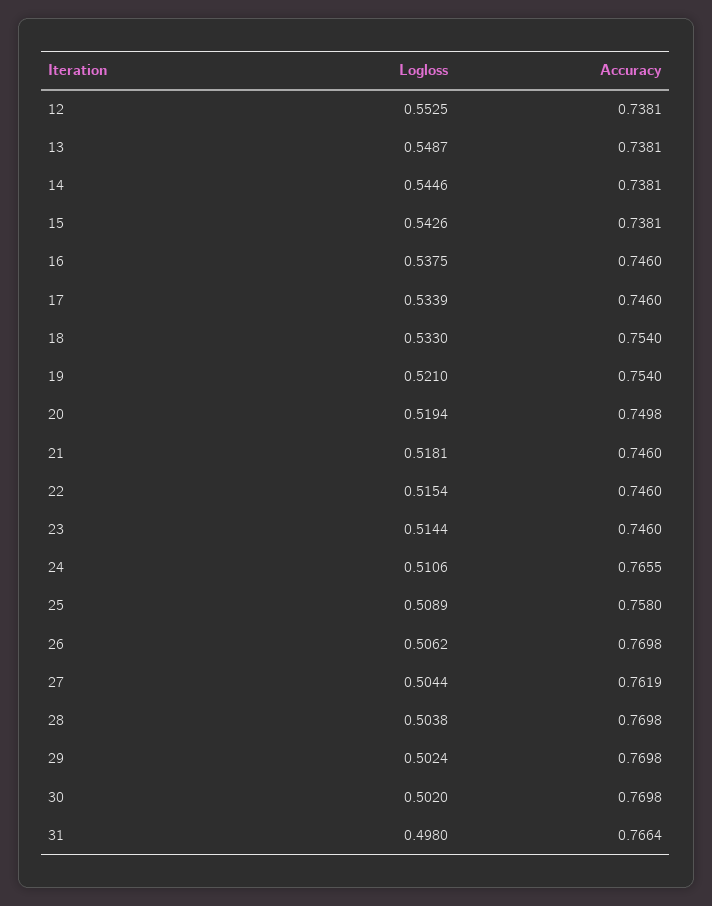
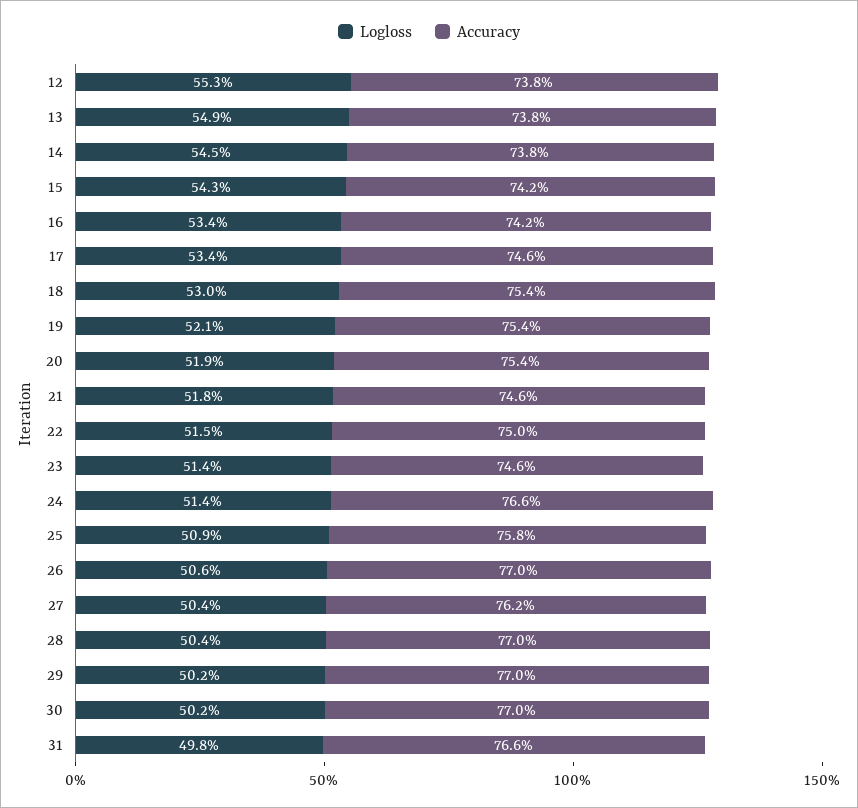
  {
    "Logloss": {
      "12": 0.5525,
      "13": 0.5487,
      "14": 0.5446,
      "15": 0.5426,
-     "16": 0.5375,
+     "16": 0.534,
      "17": 0.5339,
-     "18": 0.533,
+     "18": 0.53,
      "19": 0.521,
      "20": 0.5194,
      "21": 0.5181,
      "22": 0.5154,
      "23": 0.5144,
-     "24": 0.5106,
+     "24": 0.514,
      "25": 0.5089,
      "26": 0.5062,
      "27": 0.5044,
      "28": 0.5038,
      "29": 0.5024,
      "30": 0.502,
      "31": 0.498
    },
    "Accuracy": {
      "12": 0.7381,
      "13": 0.7381,
      "14": 0.7381,
-     "15": 0.7381,
+     "15": 0.742,
-     "16": 0.746,
+     "16": 0.742,
      "17": 0.746,
      "18": 0.754,
      "19": 0.754,
-     "20": 0.7498,
+     "20": 0.754,
      "21": 0.746,
-     "22": 0.746,
+     "22": 0.75,
      "23": 0.746,
      "24": 0.7655,
      "25": 0.758,
      "26": 0.7698,
      "27": 0.7619,
      "28": 0.7698,
      "29": 0.7698,
      "30": 0.7698,
      "31": 0.7664
    }
  }

